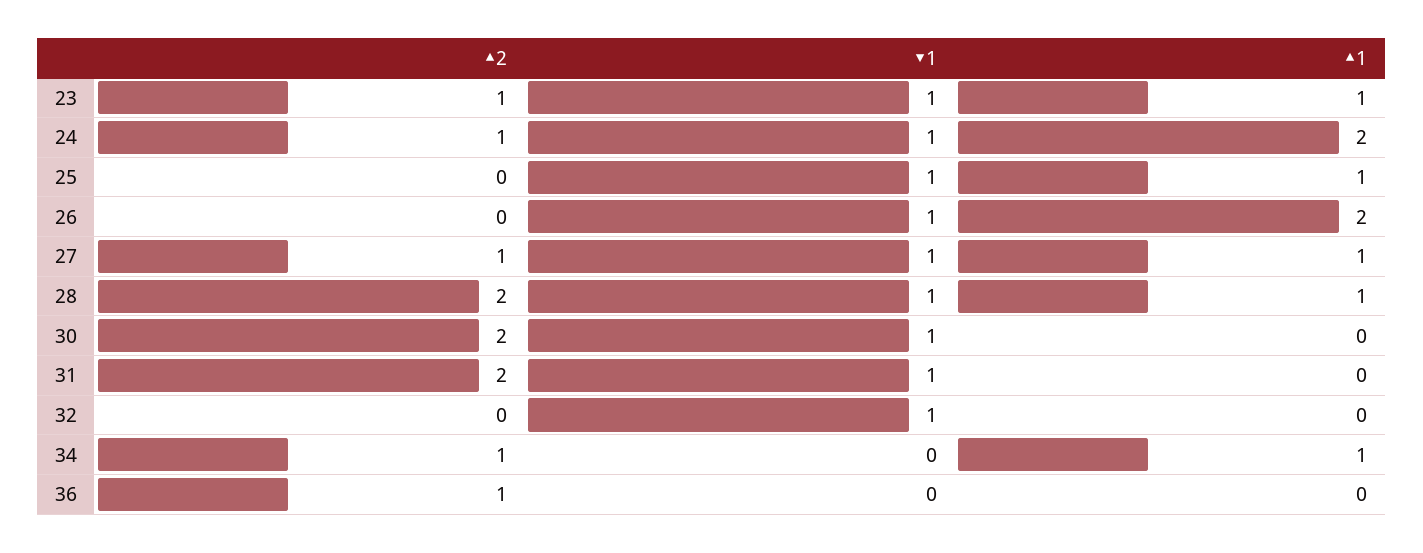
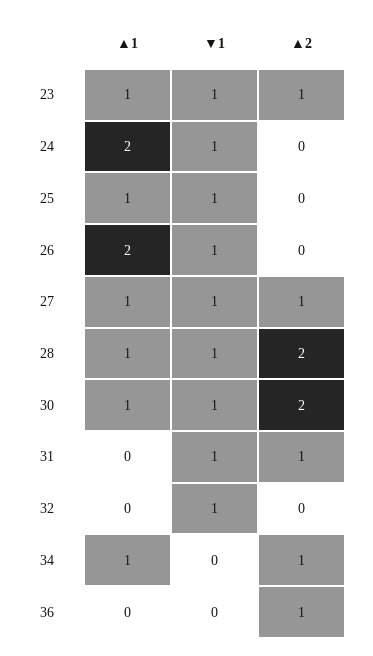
  {
    "▲2": {
      "23": 1,
-     "24": 1,
+     "24": 0,
      "25": 0,
      "26": 0,
      "27": 1,
      "28": 2,
      "30": 2,
-     "31": 2,
+     "31": 1,
      "32": 0,
      "34": 1,
      "36": 1
    },
    "▼1": {
      "23": 1,
      "24": 1,
      "25": 1,
      "26": 1,
      "27": 1,
      "28": 1,
      "30": 1,
      "31": 1,
      "32": 1,
      "34": 0,
      "36": 0
    },
    "▲1": {
      "23": 1,
      "24": 2,
      "25": 1,
      "26": 2,
      "27": 1,
      "28": 1,
-     "30": 0,
+     "30": 1,
      "31": 0,
      "32": 0,
      "34": 1,
      "36": 0
    }
  }

